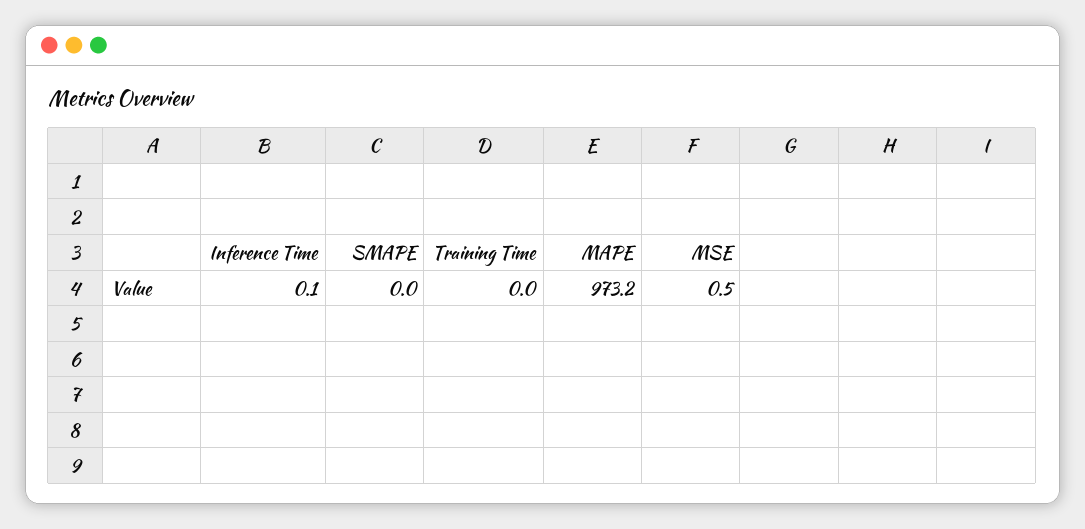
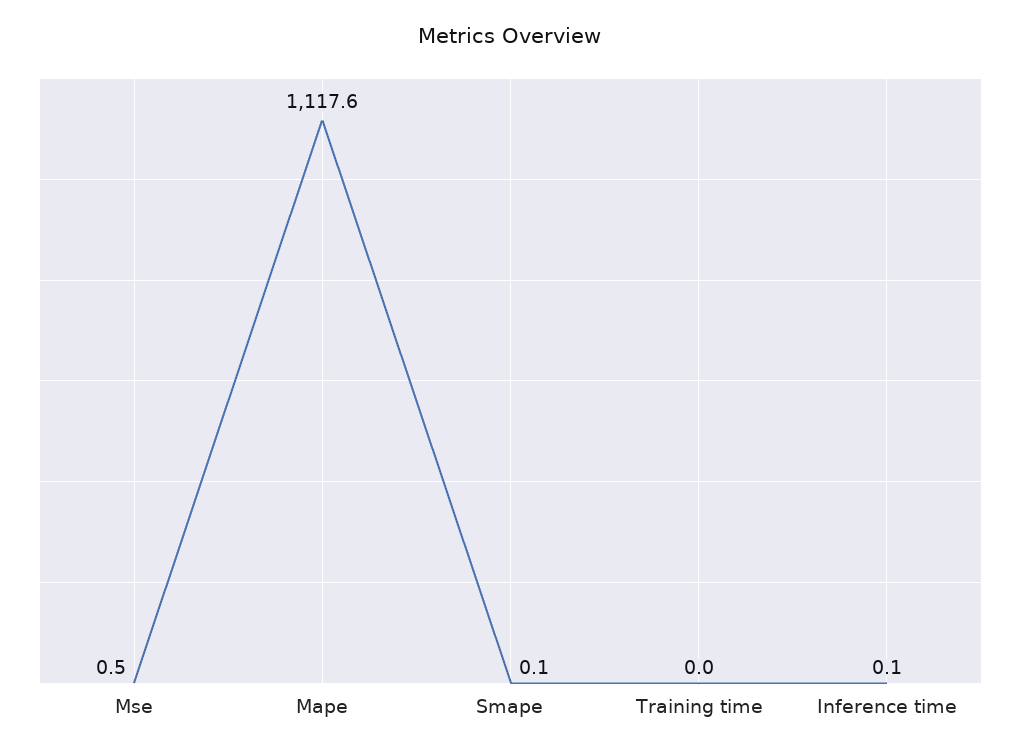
  {
    "Inference Time": 0.1,
-   "SMAPE": 0,
+   "SMAPE": 0.1,
    "Training Time": 0,
-   "MAPE": 973.2,
+   "MAPE": 1117.6,
    "MSE": 0.5
  }

